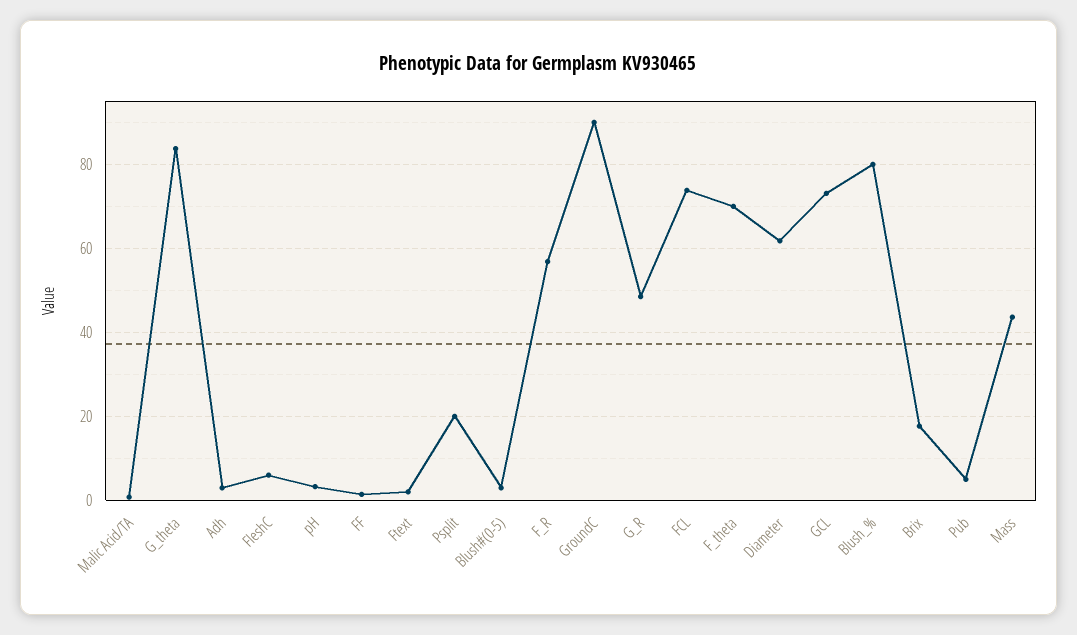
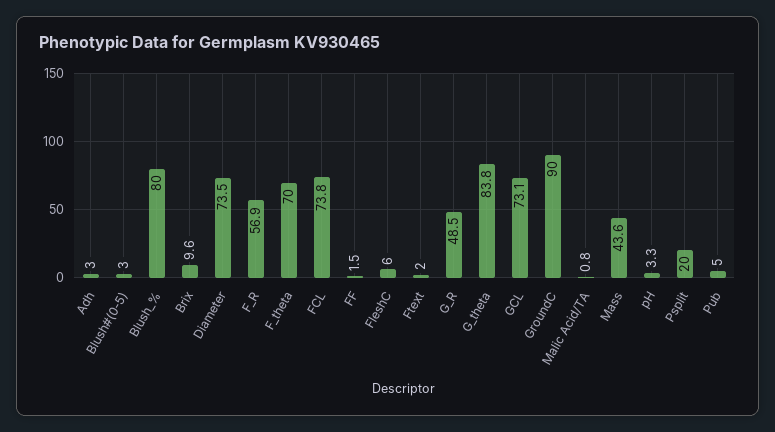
  {
    "Malic Acid/TA": 0.8,
    "G_theta": 83.8,
    "Adh": 3,
    "FleshC": 6,
    "pH": 3.3,
    "FF": 1.5,
    "Ftext": 2,
    "Psplit": 20,
    "Blush#(0-5)": 3,
    "F_R": 56.9,
    "GroundC": 90,
    "G_R": 48.5,
    "FCL": 73.8,
    "F_theta": 70,
-   "Diameter": 62,
+   "Diameter": 73.5,
    "GCL": 73.1,
    "Blush_%": 80,
-   "Brix": 18,
+   "Brix": 9.6,
    "Pub": 5,
    "Mass": 43.6
  }

